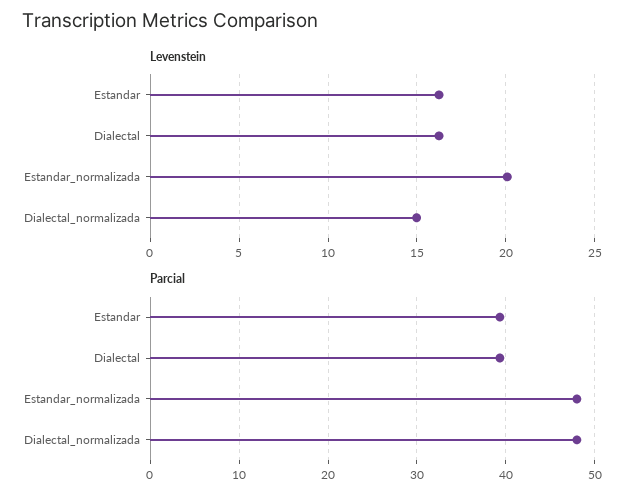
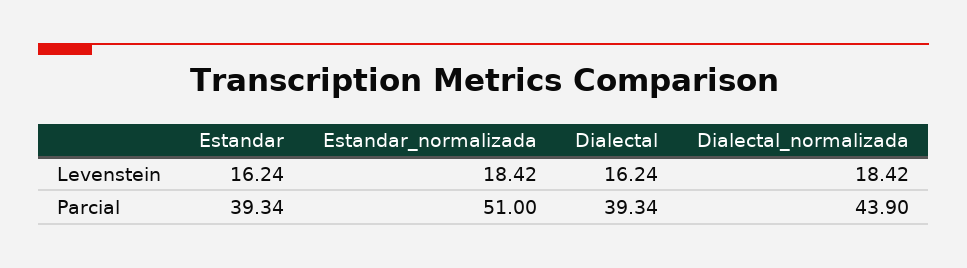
  {
    "Levenstein": {
      "Estandar": 16.24,
      "Dialectal": 16.24,
-     "Estandar_normalizada": 20,
+     "Estandar_normalizada": 18.42,
-     "Dialectal_normalizada": 15
+     "Dialectal_normalizada": 18.42
    },
    "Parcial": {
      "Estandar": 39.34,
      "Dialectal": 39.34,
-     "Estandar_normalizada": 48,
+     "Estandar_normalizada": 51,
-     "Dialectal_normalizada": 48
+     "Dialectal_normalizada": 43.9
    }
  }

